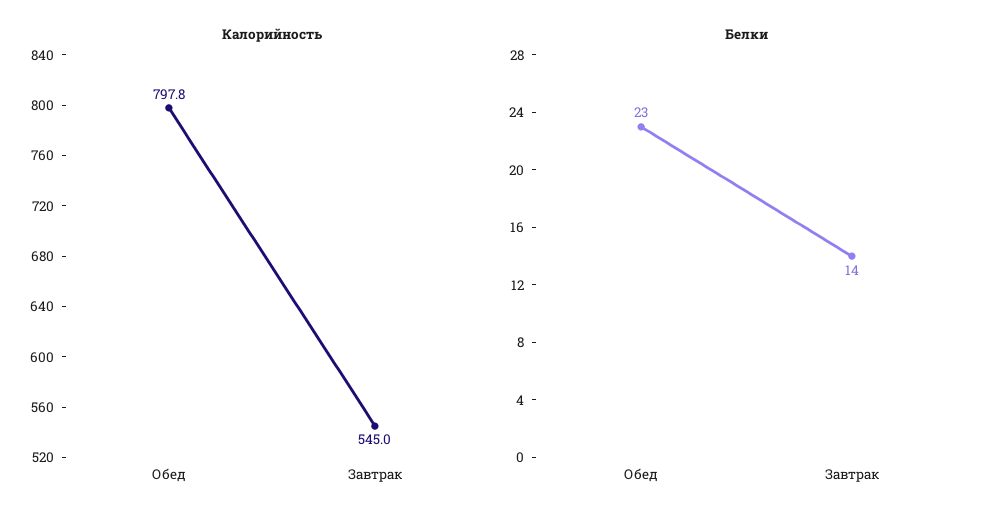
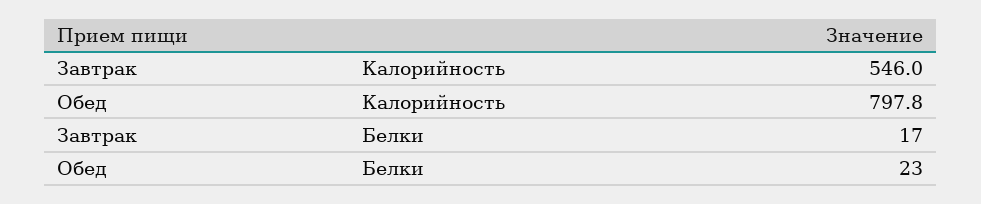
  {
    "Калорийность": {
      "Обед": 797.8,
-     "Завтрак": 545
+     "Завтрак": 546
    },
    "Белки": {
      "Обед": 23,
-     "Завтрак": 14
+     "Завтрак": 17
    }
  }

